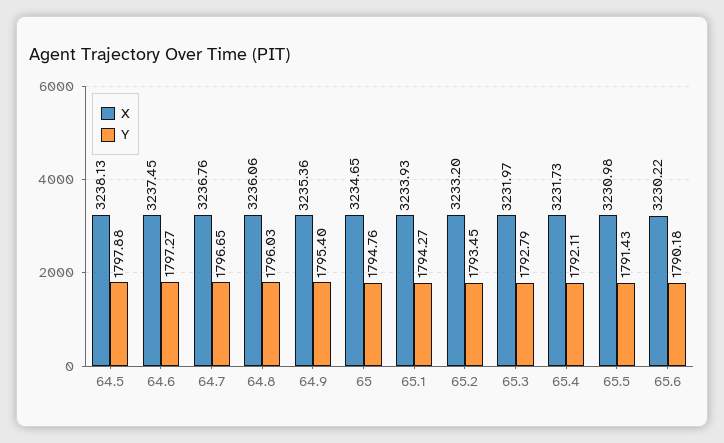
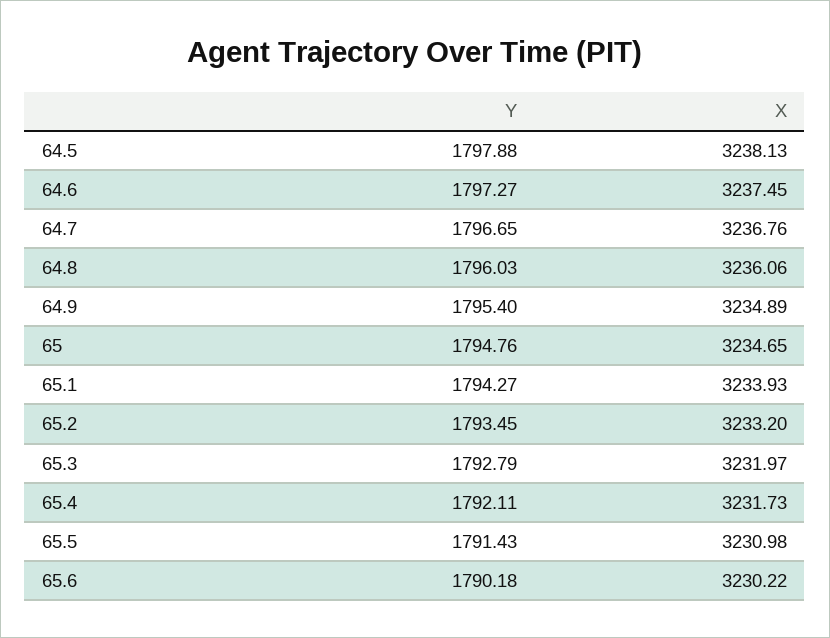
  {
    "X": {
      "64.5": 3238.13,
      "64.6": 3237.45,
      "64.7": 3236.76,
      "64.8": 3236.06,
-     "64.9": 3235.36,
+     "64.9": 3234.89,
      "65": 3234.65,
      "65.1": 3233.93,
      "65.2": 3233.2,
      "65.3": 3231.97,
      "65.4": 3231.73,
      "65.5": 3230.98,
      "65.6": 3230.22
    },
    "Y": {
      "64.5": 1797.88,
      "64.6": 1797.27,
      "64.7": 1796.65,
      "64.8": 1796.03,
      "64.9": 1795.4,
      "65": 1794.76,
      "65.1": 1794.27,
      "65.2": 1793.45,
      "65.3": 1792.79,
      "65.4": 1792.11,
      "65.5": 1791.43,
      "65.6": 1790.18
    }
  }

